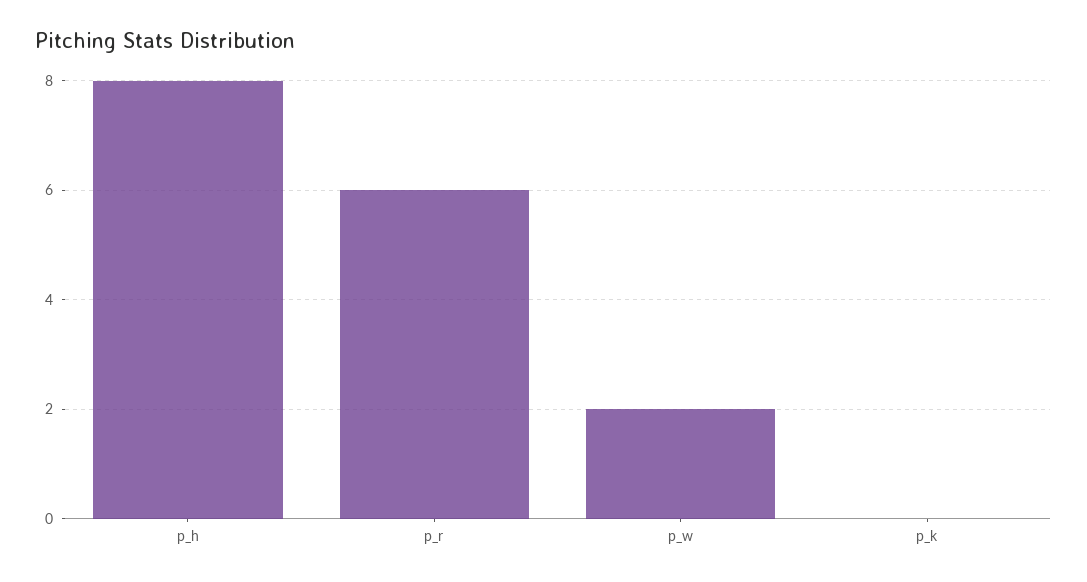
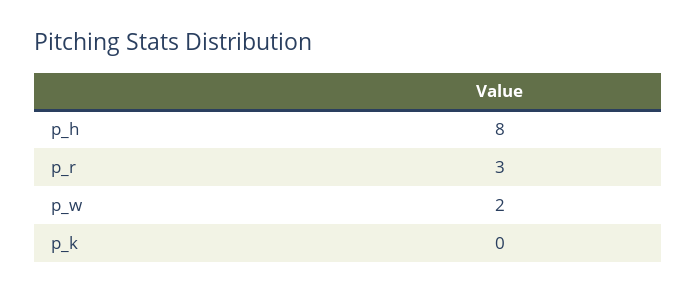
  {
    "p_h": 8,
-   "p_r": 6,
+   "p_r": 3,
    "p_w": 2,
    "p_k": 0
  }

